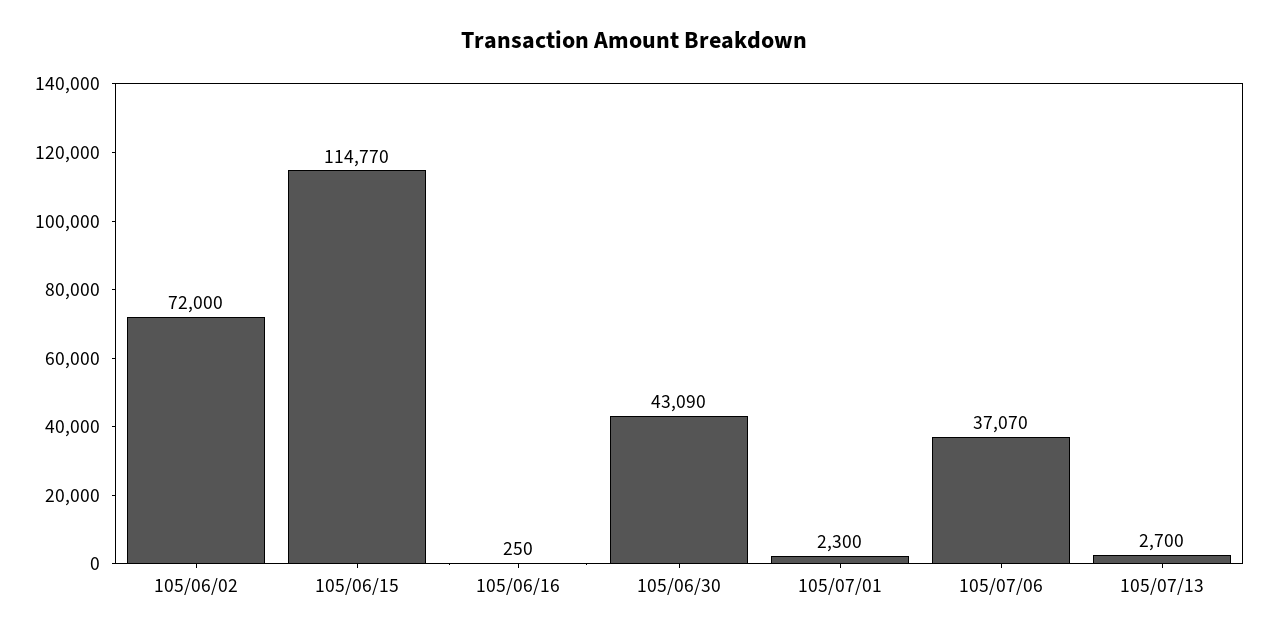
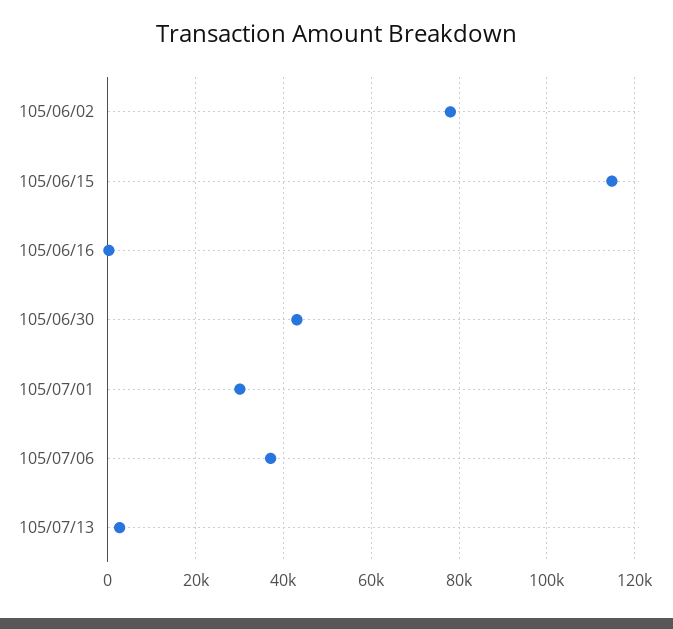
  {
-   "105/06/02": 72000,
+   "105/06/02": 78000,
    "105/06/15": 114770,
    "105/06/16": 250,
    "105/06/30": 43090,
-   "105/07/01": 2300,
+   "105/07/01": 30000,
    "105/07/06": 37070,
    "105/07/13": 2700
  }

